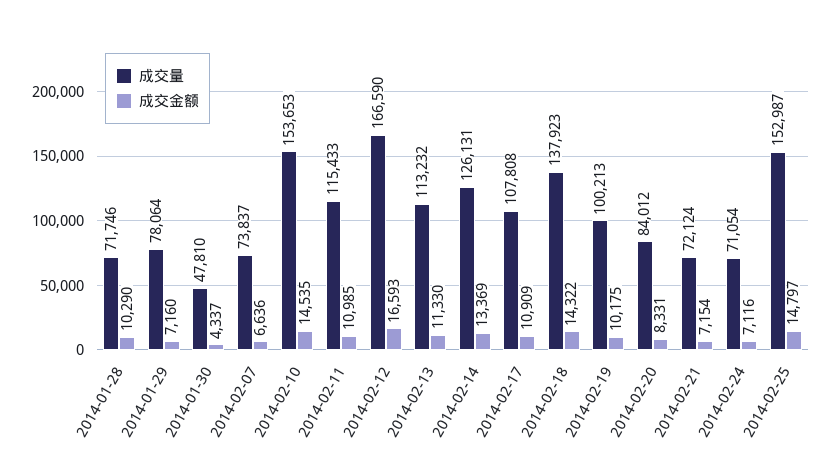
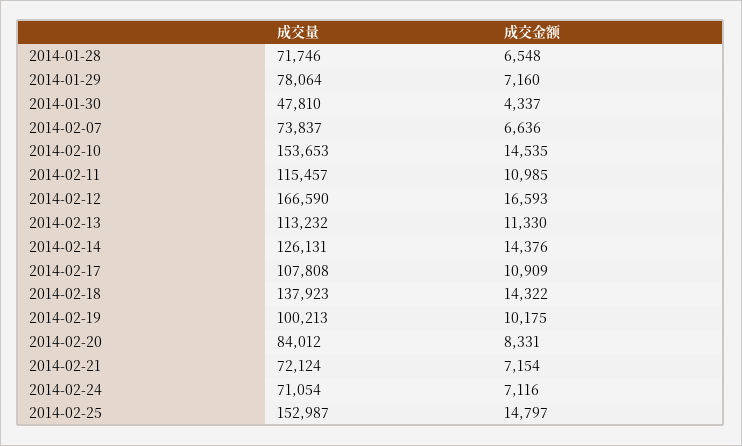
  {
    "成交量": {
      "2014-01-28": 71746,
      "2014-01-29": 78064,
      "2014-01-30": 47810,
      "2014-02-07": 73837,
      "2014-02-10": 153653,
-     "2014-02-11": 115433,
+     "2014-02-11": 115457,
      "2014-02-12": 166590,
      "2014-02-13": 113232,
      "2014-02-14": 126131,
      "2014-02-17": 107808,
      "2014-02-18": 137923,
      "2014-02-19": 100213,
      "2014-02-20": 84012,
      "2014-02-21": 72124,
      "2014-02-24": 71054,
      "2014-02-25": 152987
    },
    "成交金额": {
-     "2014-01-28": 10290,
+     "2014-01-28": 6548,
      "2014-01-29": 7160,
      "2014-01-30": 4337,
      "2014-02-07": 6636,
      "2014-02-10": 14535,
      "2014-02-11": 10985,
      "2014-02-12": 16593,
      "2014-02-13": 11330,
-     "2014-02-14": 13369,
+     "2014-02-14": 14376,
      "2014-02-17": 10909,
      "2014-02-18": 14322,
      "2014-02-19": 10175,
      "2014-02-20": 8331,
      "2014-02-21": 7154,
      "2014-02-24": 7116,
      "2014-02-25": 14797
    }
  }

